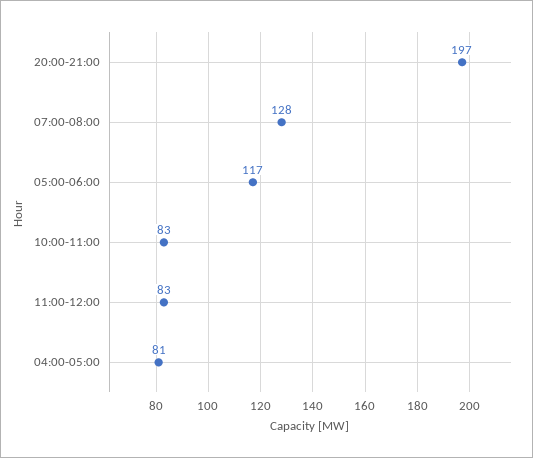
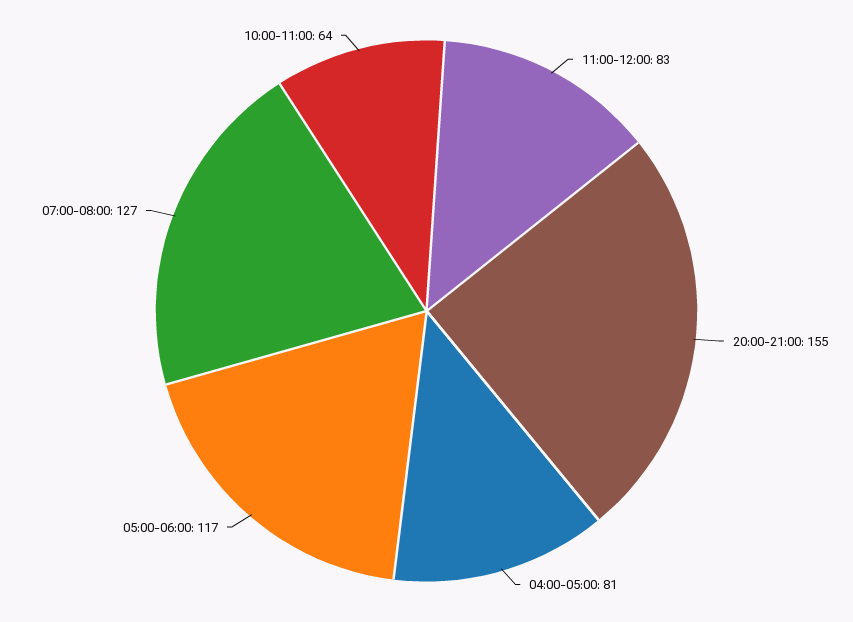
  {
-   "20:00-21:00": 197,
+   "20:00-21:00": 155,
-   "07:00-08:00": 128,
+   "07:00-08:00": 127,
    "05:00-06:00": 117,
-   "10:00-11:00": 83,
+   "10:00-11:00": 64,
    "11:00-12:00": 83,
    "04:00-05:00": 81
  }

